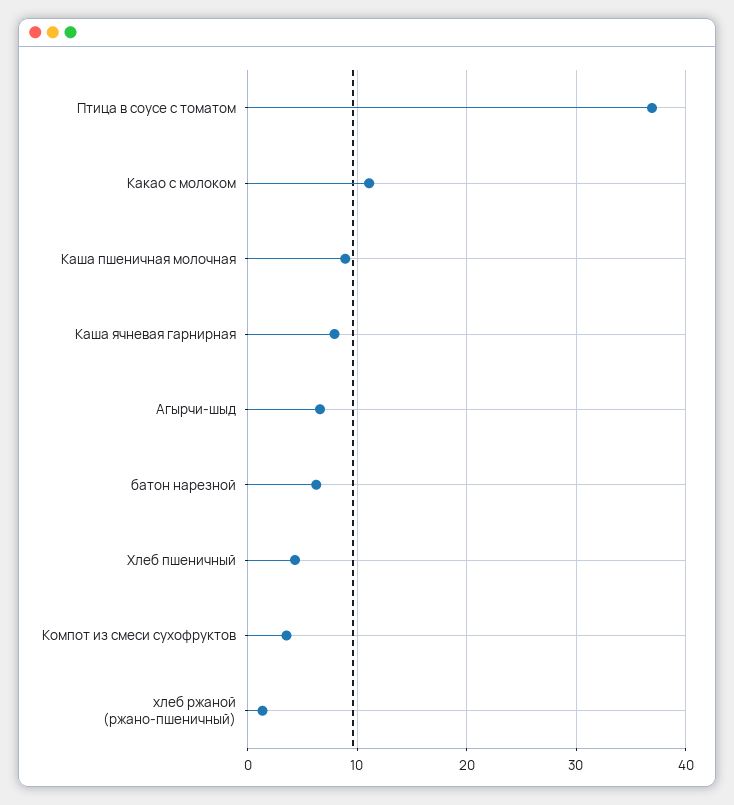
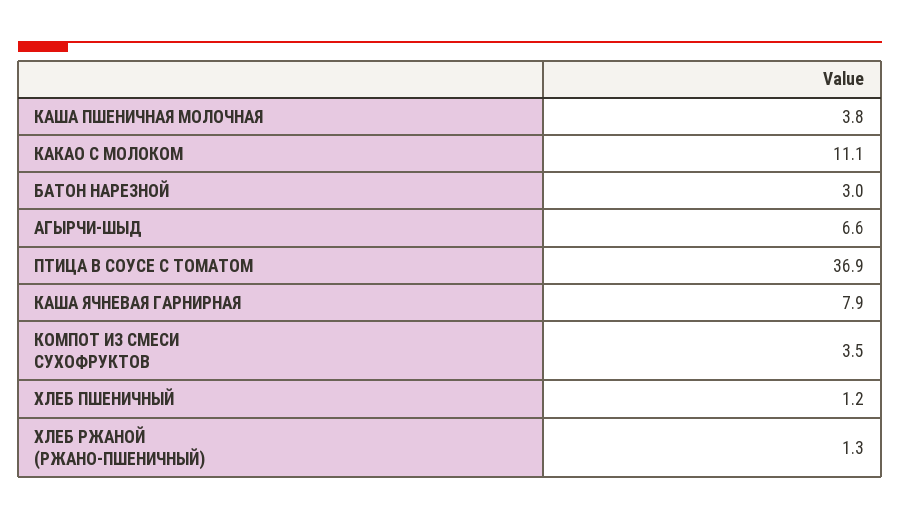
  {
    "Птица в соусе с томатом": 36.9,
    "Какао с молоком": 11.1,
-   "Каша пшеничная молочная": 9,
+   "Каша пшеничная молочная": 3.8,
    "Каша ячневая гарнирная": 7.9,
    "Агырчи-шыд": 6.6,
-   "батон нарезной": 6,
+   "батон нарезной": 3,
-   "Хлеб пшеничный": 4,
+   "Хлеб пшеничный": 1.2,
    "Компот из смеси сухофруктов": 3.5,
    "хлеб ржаной (ржано-пшеничный)": 1.3
  }

